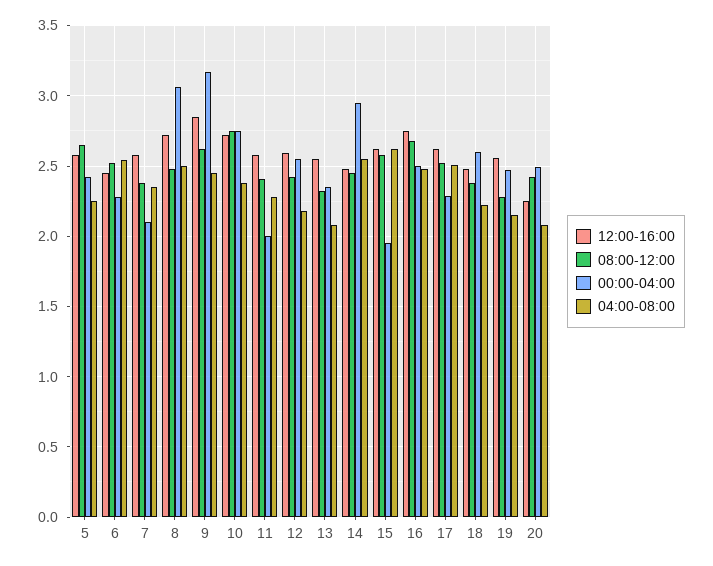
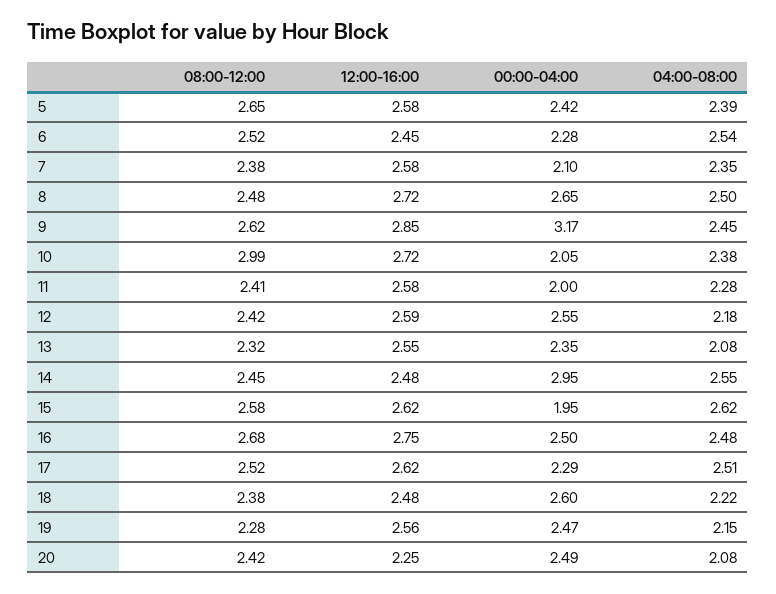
  {
    "12:00-16:00": {
      "5": 2.58,
      "6": 2.45,
      "7": 2.58,
      "8": 2.72,
      "9": 2.85,
      "10": 2.72,
      "11": 2.58,
      "12": 2.59,
      "13": 2.55,
      "14": 2.48,
      "15": 2.62,
      "16": 2.75,
      "17": 2.62,
      "18": 2.48,
      "19": 2.56,
      "20": 2.25
    },
    "08:00-12:00": {
      "5": 2.65,
      "6": 2.52,
      "7": 2.38,
      "8": 2.48,
      "9": 2.62,
-     "10": 2.75,
+     "10": 2.99,
      "11": 2.41,
      "12": 2.42,
      "13": 2.32,
      "14": 2.45,
      "15": 2.58,
      "16": 2.68,
      "17": 2.52,
      "18": 2.38,
      "19": 2.28,
      "20": 2.42
    },
    "00:00-04:00": {
      "5": 2.42,
      "6": 2.28,
      "7": 2.1,
-     "8": 3.05,
+     "8": 2.65,
      "9": 3.17,
-     "10": 2.75,
+     "10": 2.05,
      "11": 2,
      "12": 2.55,
      "13": 2.35,
      "14": 2.95,
      "15": 1.95,
      "16": 2.5,
      "17": 2.29,
      "18": 2.6,
      "19": 2.47,
      "20": 2.49
    },
    "04:00-08:00": {
-     "5": 2.25,
+     "5": 2.39,
      "6": 2.54,
      "7": 2.35,
      "8": 2.5,
      "9": 2.45,
      "10": 2.38,
      "11": 2.28,
      "12": 2.18,
      "13": 2.08,
      "14": 2.55,
      "15": 2.62,
      "16": 2.48,
      "17": 2.51,
      "18": 2.22,
      "19": 2.15,
      "20": 2.08
    }
  }

